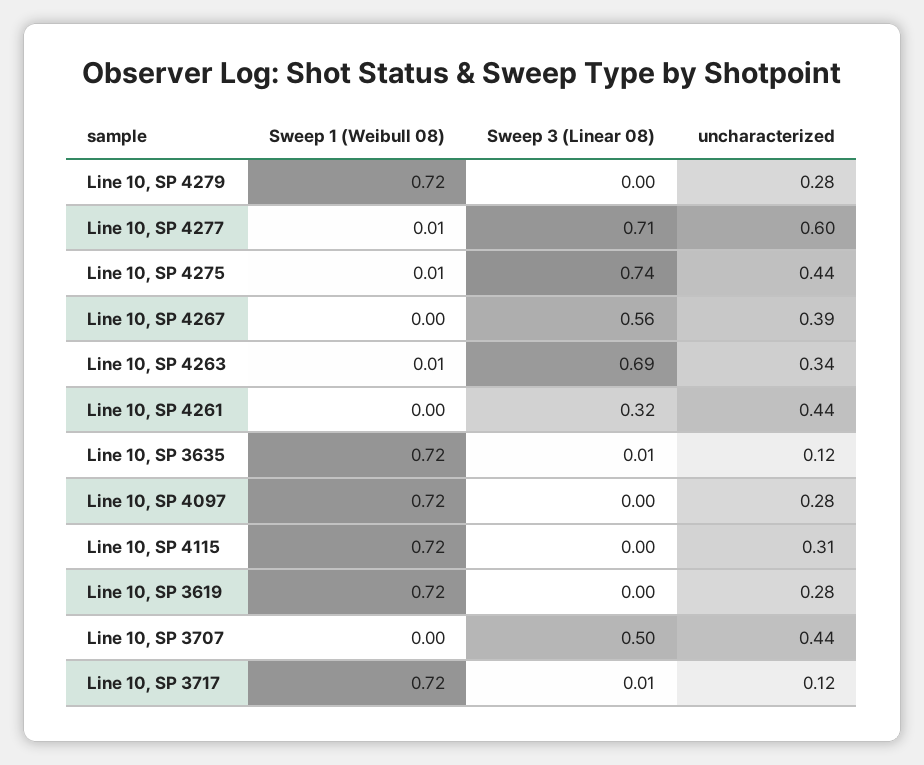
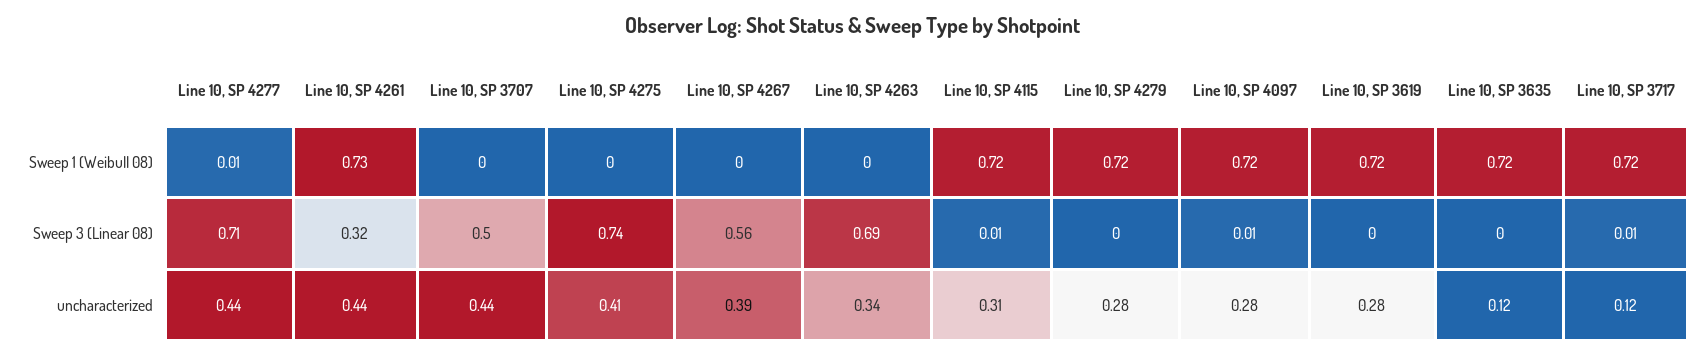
  {
    "Sweep 1 (Weibull 08)": {
      "Line 10, SP 4279": 0.72,
      "Line 10, SP 4277": 0.01,
-     "Line 10, SP 4275": 0.01,
+     "Line 10, SP 4275": 0,
      "Line 10, SP 4267": 0,
-     "Line 10, SP 4263": 0.01,
+     "Line 10, SP 4263": 0,
-     "Line 10, SP 4261": 0,
+     "Line 10, SP 4261": 0.73,
      "Line 10, SP 3635": 0.72,
      "Line 10, SP 4097": 0.72,
      "Line 10, SP 4115": 0.72,
      "Line 10, SP 3619": 0.72,
      "Line 10, SP 3707": 0,
      "Line 10, SP 3717": 0.72
    },
    "Sweep 3 (Linear 08)": {
      "Line 10, SP 4279": 0,
      "Line 10, SP 4277": 0.71,
      "Line 10, SP 4275": 0.74,
      "Line 10, SP 4267": 0.56,
      "Line 10, SP 4263": 0.69,
      "Line 10, SP 4261": 0.32,
-     "Line 10, SP 3635": 0.01,
+     "Line 10, SP 3635": 0,
-     "Line 10, SP 4097": 0,
+     "Line 10, SP 4097": 0.01,
-     "Line 10, SP 4115": 0,
+     "Line 10, SP 4115": 0.01,
      "Line 10, SP 3619": 0,
      "Line 10, SP 3707": 0.5,
      "Line 10, SP 3717": 0.01
    },
    "uncharacterized": {
      "Line 10, SP 4279": 0.28,
-     "Line 10, SP 4277": 0.6,
+     "Line 10, SP 4277": 0.44,
-     "Line 10, SP 4275": 0.44,
+     "Line 10, SP 4275": 0.41,
      "Line 10, SP 4267": 0.39,
      "Line 10, SP 4263": 0.34,
      "Line 10, SP 4261": 0.44,
      "Line 10, SP 3635": 0.12,
      "Line 10, SP 4097": 0.28,
      "Line 10, SP 4115": 0.31,
      "Line 10, SP 3619": 0.28,
      "Line 10, SP 3707": 0.44,
      "Line 10, SP 3717": 0.12
    }
  }

